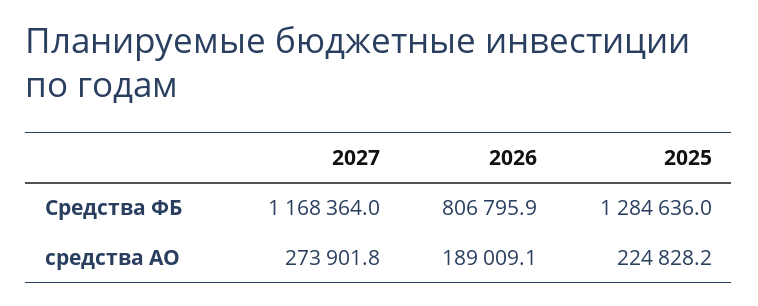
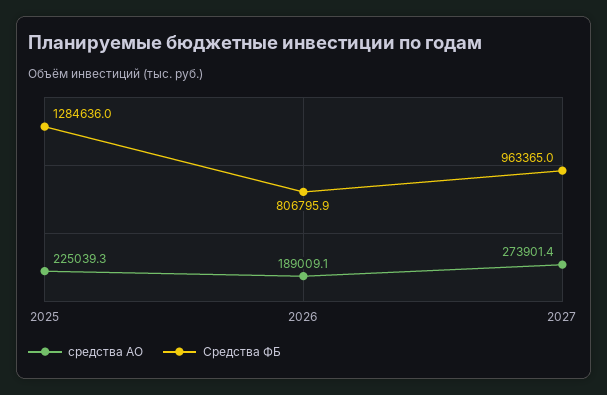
  {
    "Средства ФБ": {
-     "2027": 1168364,
+     "2027": 963365,
      "2026": 806795.9,
      "2025": 1284636
    },
    "средства АО": {
-     "2027": 273901.8,
+     "2027": 273901.4,
      "2026": 189009.1,
-     "2025": 224828.2
+     "2025": 225039.3
    }
  }

